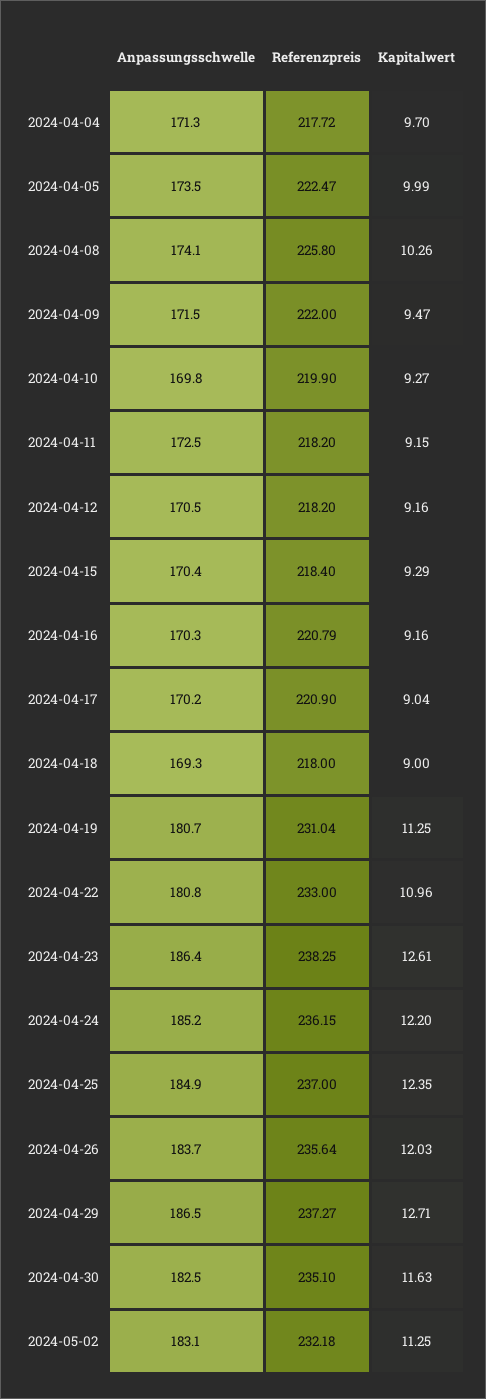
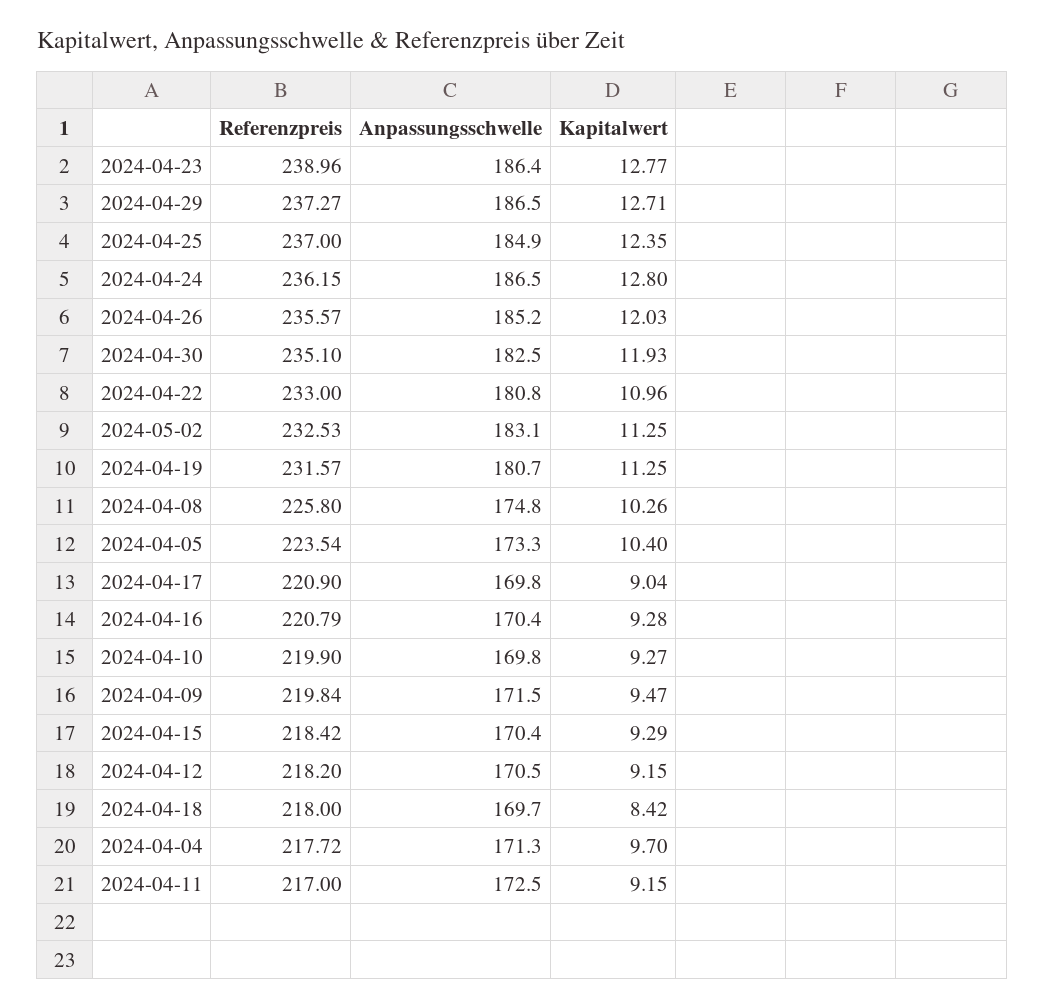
  {
    "Anpassungsschwelle": {
      "2024-04-04": 171.3,
-     "2024-04-05": 173.5,
+     "2024-04-05": 173.3,
-     "2024-04-08": 174.1,
+     "2024-04-08": 174.8,
      "2024-04-09": 171.5,
      "2024-04-10": 169.8,
      "2024-04-11": 172.5,
      "2024-04-12": 170.5,
      "2024-04-15": 170.4,
-     "2024-04-16": 170.3,
+     "2024-04-16": 170.4,
-     "2024-04-17": 170.2,
+     "2024-04-17": 169.8,
-     "2024-04-18": 169.3,
+     "2024-04-18": 169.7,
      "2024-04-19": 180.7,
      "2024-04-22": 180.8,
      "2024-04-23": 186.4,
-     "2024-04-24": 185.2,
+     "2024-04-24": 186.5,
      "2024-04-25": 184.9,
-     "2024-04-26": 183.7,
+     "2024-04-26": 185.2,
      "2024-04-29": 186.5,
      "2024-04-30": 182.5,
      "2024-05-02": 183.1
    },
    "Referenzpreis": {
      "2024-04-04": 217.72,
-     "2024-04-05": 222.47,
+     "2024-04-05": 223.54,
      "2024-04-08": 225.8,
-     "2024-04-09": 222,
+     "2024-04-09": 219.84,
      "2024-04-10": 219.9,
-     "2024-04-11": 218.2,
+     "2024-04-11": 217,
      "2024-04-12": 218.2,
-     "2024-04-15": 218.4,
+     "2024-04-15": 218.42,
      "2024-04-16": 220.79,
      "2024-04-17": 220.9,
      "2024-04-18": 218,
-     "2024-04-19": 231.04,
+     "2024-04-19": 231.57,
      "2024-04-22": 233,
-     "2024-04-23": 238.25,
+     "2024-04-23": 238.96,
      "2024-04-24": 236.15,
      "2024-04-25": 237,
-     "2024-04-26": 235.64,
+     "2024-04-26": 235.57,
      "2024-04-29": 237.27,
      "2024-04-30": 235.1,
-     "2024-05-02": 232.18
+     "2024-05-02": 232.53
    },
    "Kapitalwert": {
      "2024-04-04": 9.7,
-     "2024-04-05": 9.99,
+     "2024-04-05": 10.4,
      "2024-04-08": 10.26,
      "2024-04-09": 9.47,
      "2024-04-10": 9.27,
      "2024-04-11": 9.15,
-     "2024-04-12": 9.16,
+     "2024-04-12": 9.15,
      "2024-04-15": 9.29,
-     "2024-04-16": 9.16,
+     "2024-04-16": 9.28,
      "2024-04-17": 9.04,
-     "2024-04-18": 9,
+     "2024-04-18": 8.42,
      "2024-04-19": 11.25,
      "2024-04-22": 10.96,
-     "2024-04-23": 12.61,
+     "2024-04-23": 12.77,
-     "2024-04-24": 12.2,
+     "2024-04-24": 12.8,
      "2024-04-25": 12.35,
      "2024-04-26": 12.03,
      "2024-04-29": 12.71,
-     "2024-04-30": 11.63,
+     "2024-04-30": 11.93,
      "2024-05-02": 11.25
    }
  }

